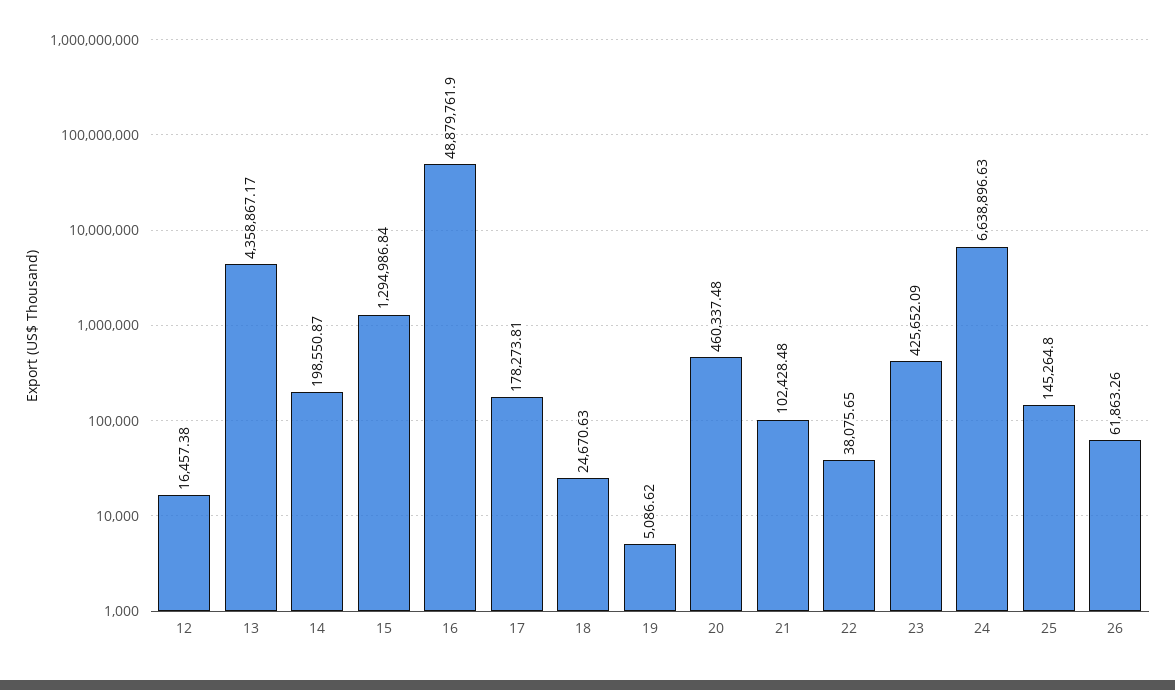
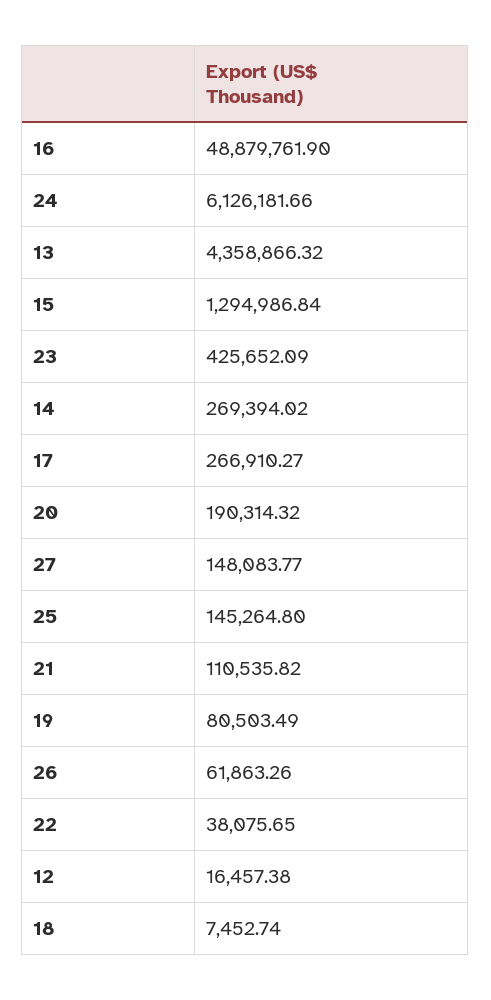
  {
    "12": 16457.38,
-   "13": 4358867.17,
+   "13": 4358866.32,
-   "14": 198550.87,
+   "14": 269394.02,
    "15": 1294986.84,
    "16": 48879761.9,
-   "17": 178273.81,
+   "17": 266910.27,
-   "18": 24670.63,
+   "18": 7452.74,
-   "19": 5086.62,
+   "19": 80503.49,
-   "20": 460337.48,
+   "20": 190314.32,
-   "21": 102428.48,
+   "21": 110535.82,
    "22": 38075.65,
    "23": 425652.09,
-   "24": 6638896.63,
+   "24": 6126181.66,
    "25": 145264.8,
-   "26": 61863.26
+   "26": 61863.26,
+   "27": 148083.77
  }

